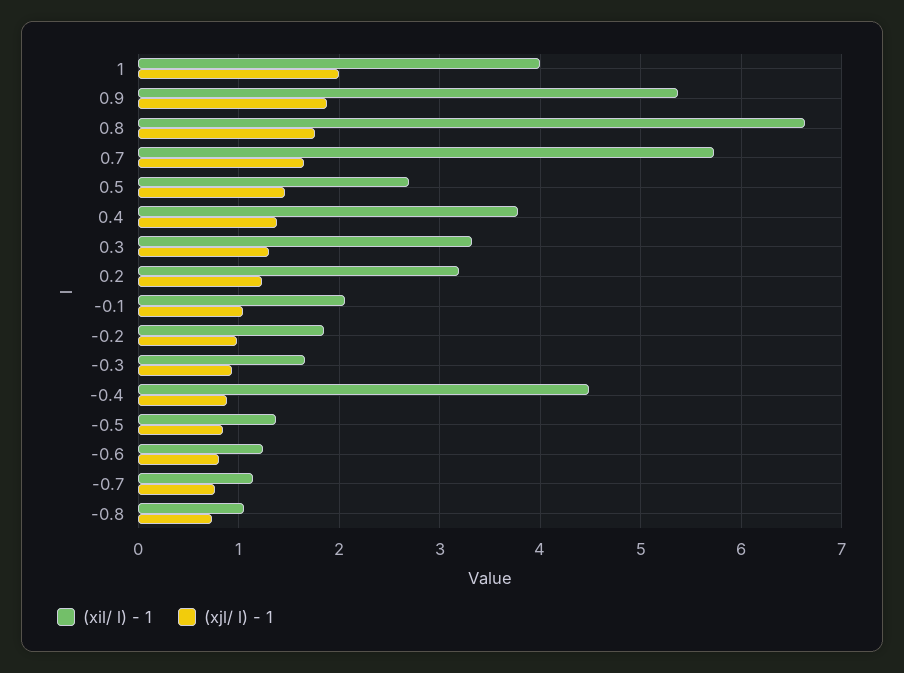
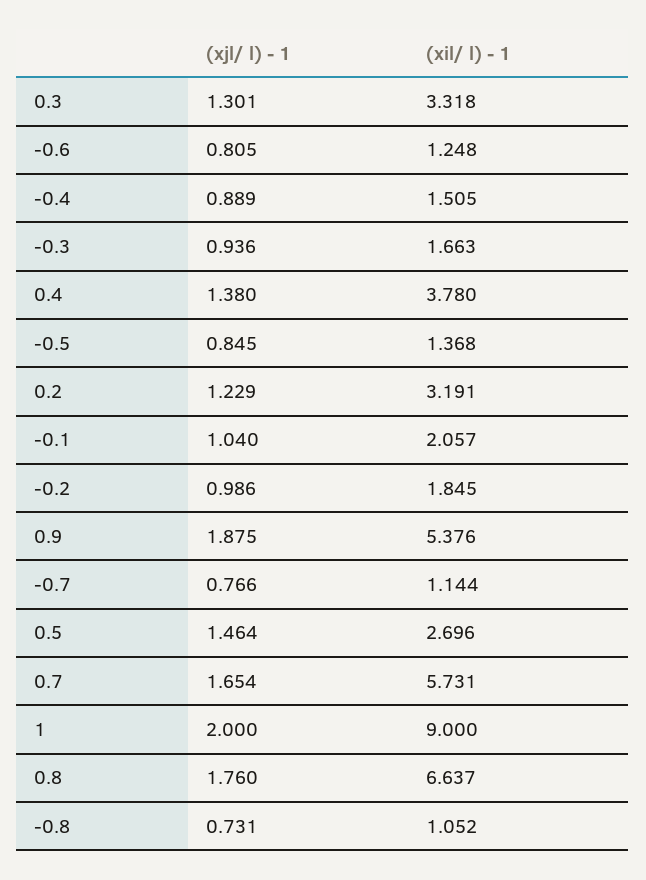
  {
    "(xil/ l) - 1": {
-     "1": 4,
+     "1": 9,
      "0.9": 5.376,
      "0.8": 6.637,
      "0.7": 5.731,
      "0.5": 2.696,
      "0.4": 3.78,
      "0.3": 3.318,
      "0.2": 3.191,
      "-0.1": 2.057,
      "-0.2": 1.845,
      "-0.3": 1.663,
-     "-0.4": 4.5,
+     "-0.4": 1.505,
      "-0.5": 1.368,
      "-0.6": 1.248,
      "-0.7": 1.144,
      "-0.8": 1.052
    },
    "(xjl/ l) - 1": {
      "1": 2,
      "0.9": 1.875,
      "0.8": 1.76,
      "0.7": 1.654,
      "0.5": 1.464,
      "0.4": 1.38,
      "0.3": 1.301,
      "0.2": 1.229,
      "-0.1": 1.04,
      "-0.2": 0.986,
      "-0.3": 0.936,
      "-0.4": 0.889,
      "-0.5": 0.845,
      "-0.6": 0.805,
      "-0.7": 0.766,
      "-0.8": 0.731
    }
  }

